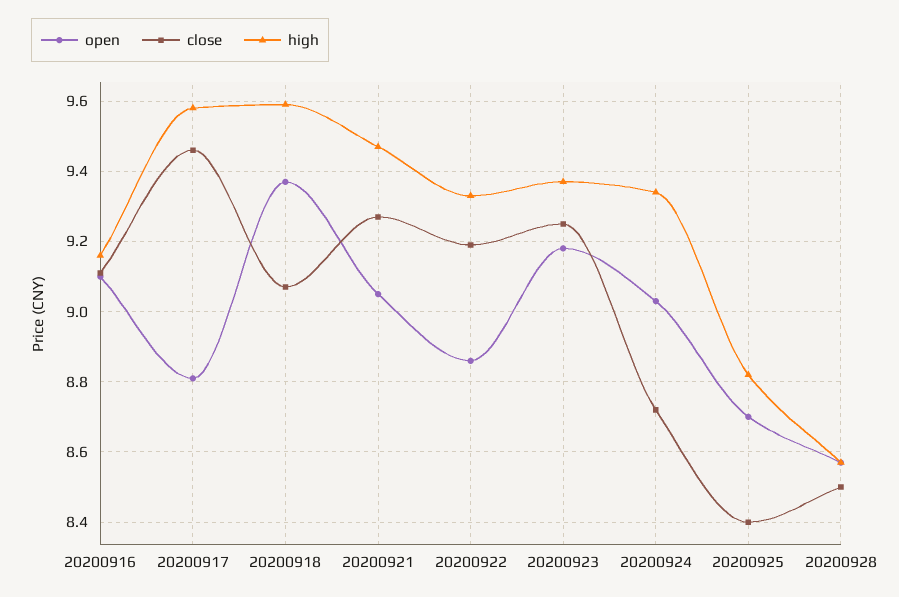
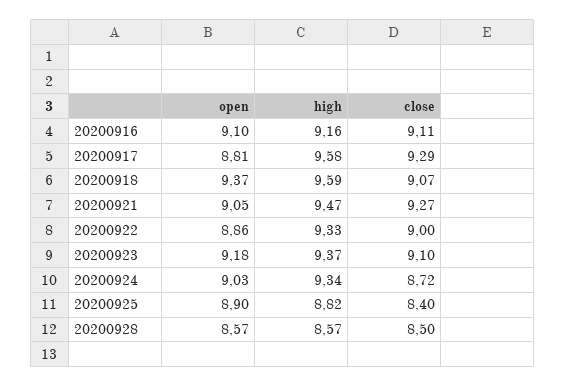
  {
    "open": {
      "20200916": 9.1,
      "20200917": 8.81,
      "20200918": 9.37,
      "20200921": 9.05,
      "20200922": 8.86,
      "20200923": 9.18,
      "20200924": 9.03,
-     "20200925": 8.7,
+     "20200925": 8.9,
      "20200928": 8.57
    },
    "close": {
      "20200916": 9.11,
-     "20200917": 9.45,
+     "20200917": 9.29,
      "20200918": 9.07,
      "20200921": 9.27,
-     "20200922": 9.2,
+     "20200922": 9,
-     "20200923": 9.25,
+     "20200923": 9.1,
      "20200924": 8.72,
      "20200925": 8.4,
      "20200928": 8.5
    },
    "high": {
      "20200916": 9.16,
      "20200917": 9.58,
      "20200918": 9.59,
      "20200921": 9.47,
      "20200922": 9.33,
      "20200923": 9.37,
      "20200924": 9.34,
      "20200925": 8.82,
      "20200928": 8.57
    }
  }

